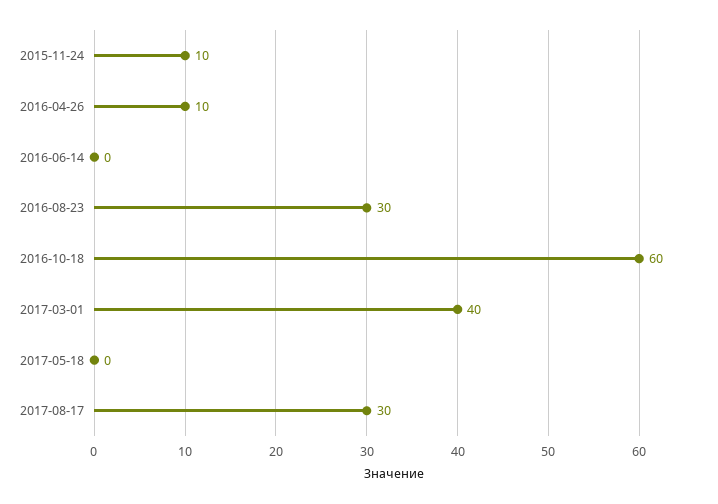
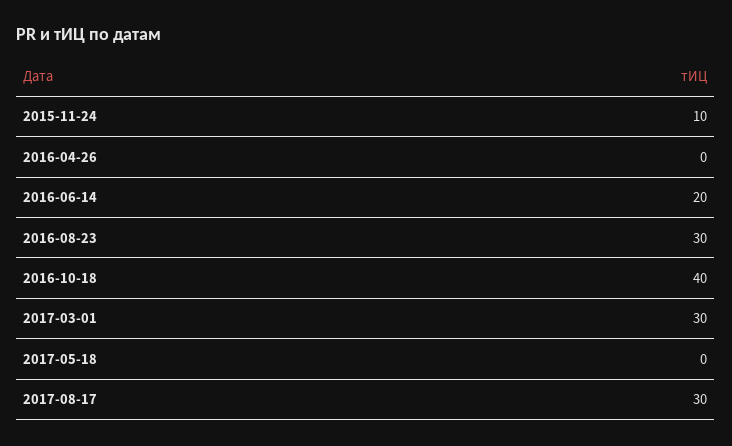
  {
    "2015-11-24": 10,
-   "2016-04-26": 10,
+   "2016-04-26": 0,
-   "2016-06-14": 0,
+   "2016-06-14": 20,
    "2016-08-23": 30,
-   "2016-10-18": 60,
+   "2016-10-18": 40,
-   "2017-03-01": 40,
+   "2017-03-01": 30,
    "2017-05-18": 0,
    "2017-08-17": 30
  }

